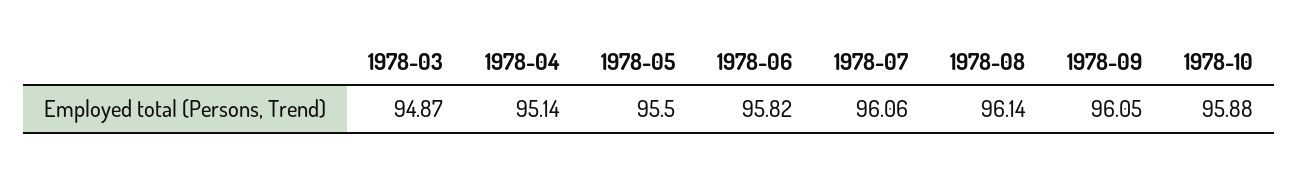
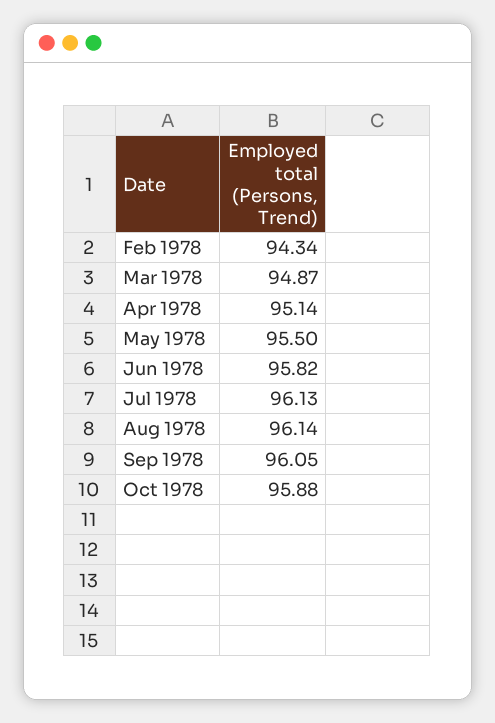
  {
    "1978-03": 94.87,
    "1978-04": 95.14,
    "1978-05": 95.5,
    "1978-06": 95.82,
-   "1978-07": 96.06,
+   "1978-07": 96.13,
    "1978-08": 96.14,
    "1978-09": 96.05,
-   "1978-10": 95.88
+   "1978-10": 95.88,
+   "Feb 1978": 94.34
  }

